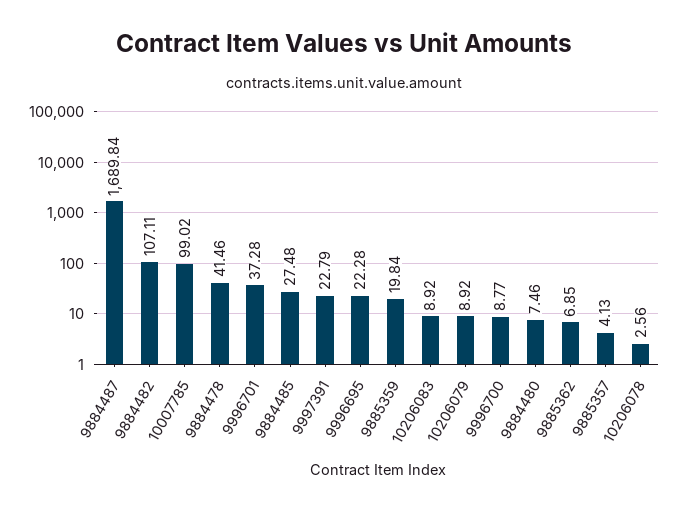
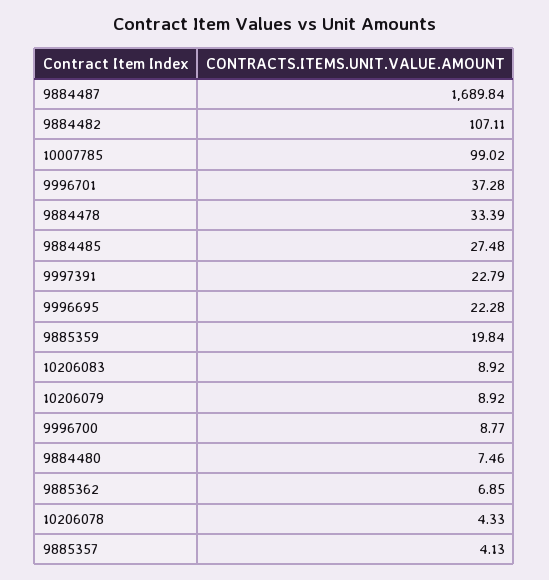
  {
    "9884487": 1689.84,
    "9884482": 107.11,
    "10007785": 99.02,
-   "9884478": 41.46,
+   "9884478": 33.39,
    "9996701": 37.28,
    "9884485": 27.48,
    "9997391": 22.79,
    "9996695": 22.28,
    "9885359": 19.84,
    "10206083": 8.92,
    "10206079": 8.92,
    "9996700": 8.77,
    "9884480": 7.46,
    "9885362": 6.85,
    "9885357": 4.13,
-   "10206078": 2.56
+   "10206078": 4.33
  }

